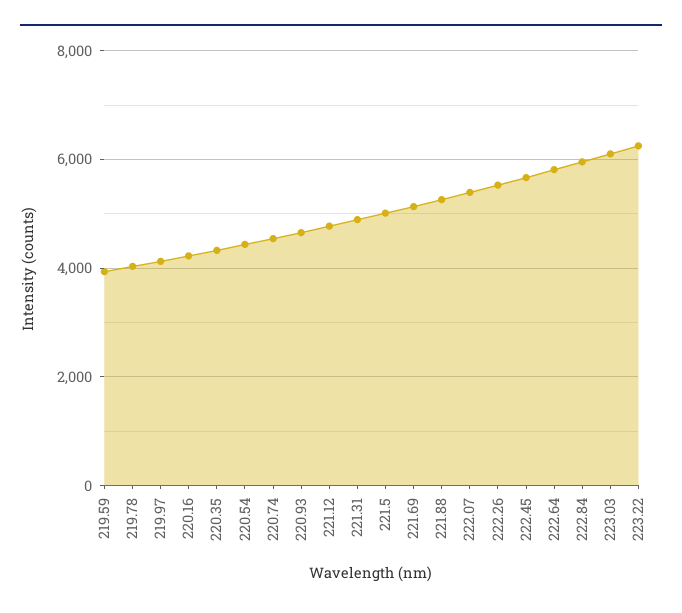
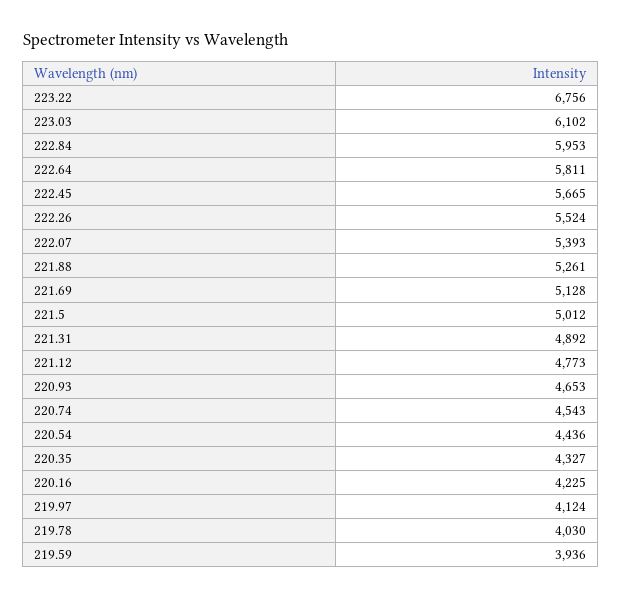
  {
    "219.59": 3936,
    "219.78": 4030,
    "219.97": 4124,
    "220.16": 4225,
    "220.35": 4327,
    "220.54": 4436,
    "220.74": 4543,
    "220.93": 4653,
    "221.12": 4773,
    "221.31": 4892,
    "221.5": 5012,
    "221.69": 5128,
    "221.88": 5261,
    "222.07": 5393,
    "222.26": 5524,
    "222.45": 5665,
    "222.64": 5811,
    "222.84": 5953,
    "223.03": 6102,
-   "223.22": 6200
+   "223.22": 6756
  }

